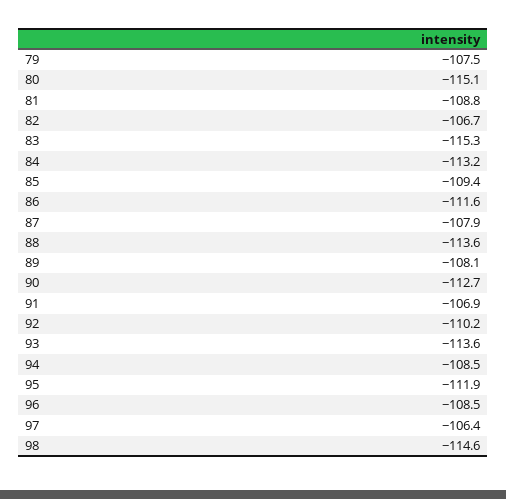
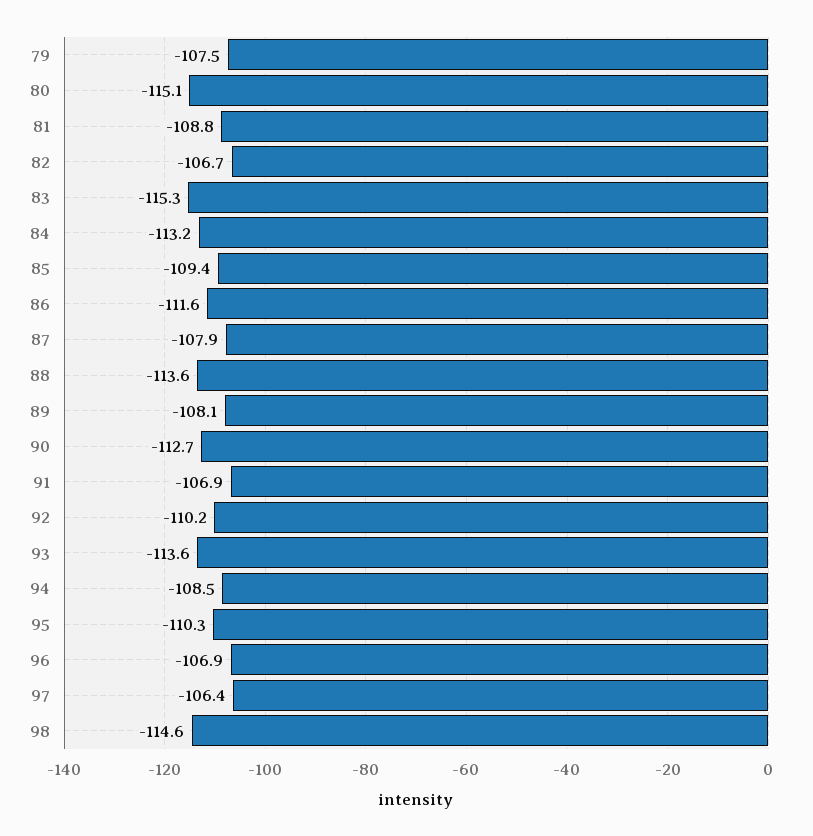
  {
    "79": -107.5,
    "80": -115.1,
    "81": -108.8,
    "82": -106.7,
    "83": -115.3,
    "84": -113.2,
    "85": -109.4,
    "86": -111.6,
    "87": -107.9,
    "88": -113.6,
    "89": -108.1,
    "90": -112.7,
    "91": -106.9,
    "92": -110.2,
    "93": -113.6,
    "94": -108.5,
-   "95": -111.9,
+   "95": -110.3,
-   "96": -108.5,
+   "96": -106.9,
    "97": -106.4,
    "98": -114.6
  }

